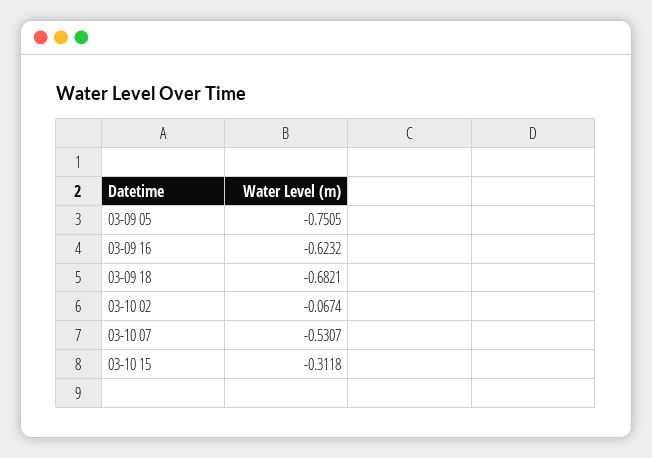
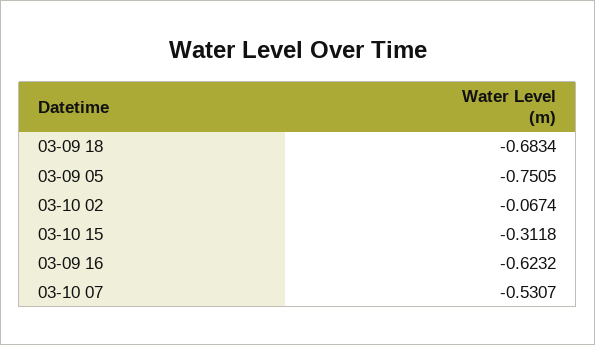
  {
    "03-09 05": -0.7505,
    "03-09 16": -0.6232,
-   "03-09 18": -0.6821,
+   "03-09 18": -0.6834,
    "03-10 02": -0.0674,
    "03-10 07": -0.5307,
    "03-10 15": -0.3118
  }

